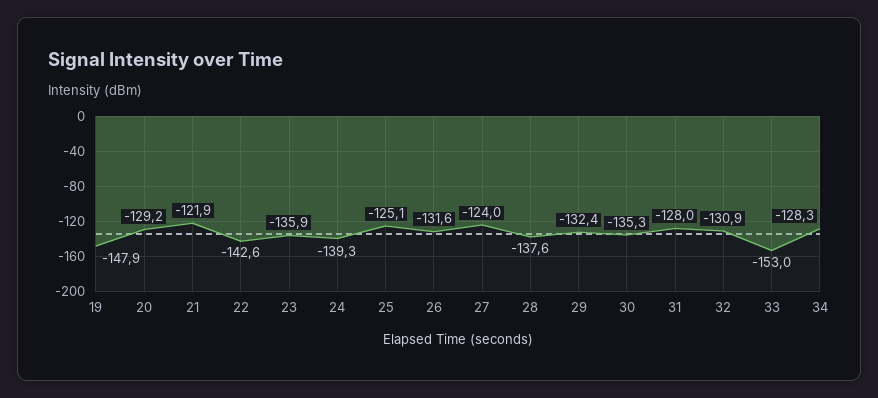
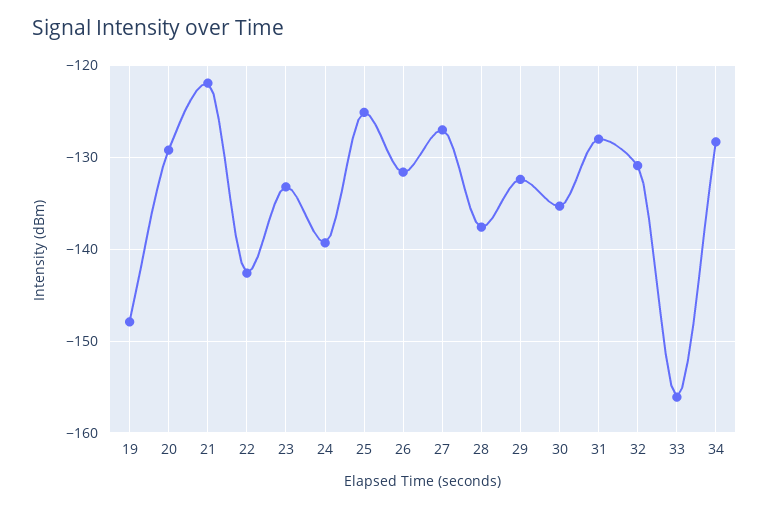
  {
    "19": -147.9,
    "20": -129.2,
    "21": -121.9,
    "22": -142.6,
-   "23": -135.9,
+   "23": -133,
    "24": -139.3,
    "25": -125.1,
    "26": -131.6,
-   "27": -124,
+   "27": -127,
    "28": -137.6,
    "29": -132.4,
    "30": -135.3,
    "31": -128,
    "32": -130.9,
-   "33": -153,
+   "33": -156,
    "34": -128.3
  }

